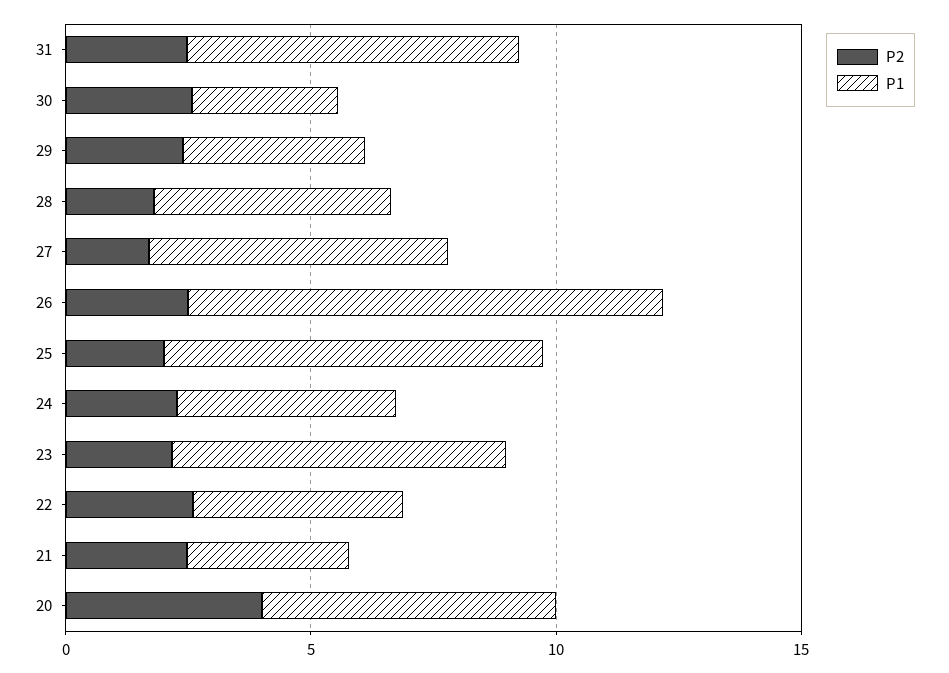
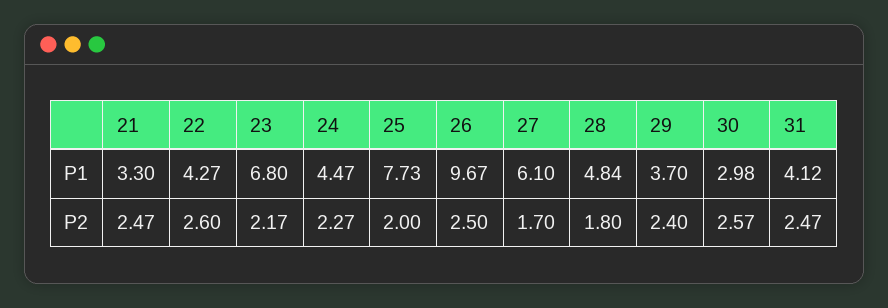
  {
    "P2": {
      "31": 2.47,
      "30": 2.57,
      "29": 2.4,
      "28": 1.8,
      "27": 1.7,
      "26": 2.5,
      "25": 2,
      "24": 2.27,
      "23": 2.17,
      "22": 2.6,
-     "21": 2.47,
+     "21": 2.47
-     "20": 4
    },
    "P1": {
-     "31": 7,
+     "31": 4.12,
      "30": 2.98,
      "29": 3.7,
      "28": 4.84,
      "27": 6.1,
      "26": 9.67,
      "25": 7.73,
      "24": 4.47,
      "23": 6.8,
      "22": 4.27,
-     "21": 3.3,
+     "21": 3.3
-     "20": 6
    }
  }

